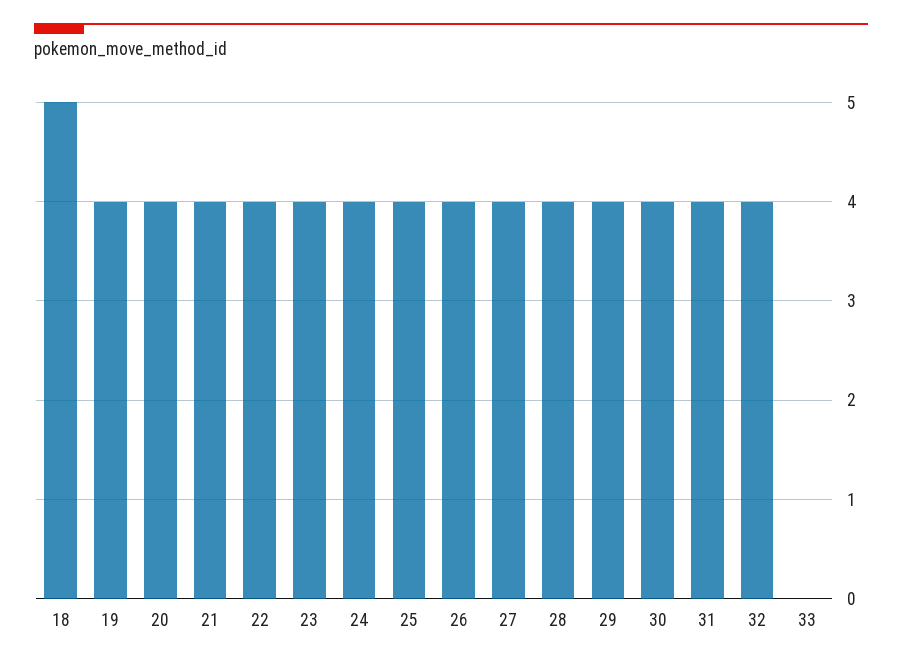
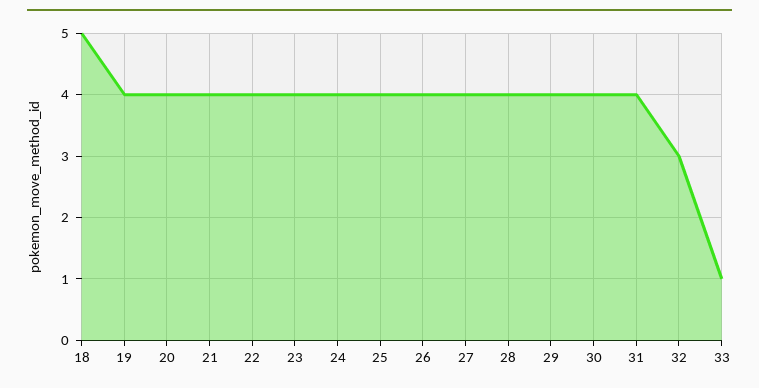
  {
    "18": 5,
    "19": 4,
    "20": 4,
    "21": 4,
    "22": 4,
    "23": 4,
    "24": 4,
    "25": 4,
    "26": 4,
    "27": 4,
    "28": 4,
    "29": 4,
    "30": 4,
    "31": 4,
-   "32": 4,
+   "32": 3,
-   "33": 0
+   "33": 1
  }

